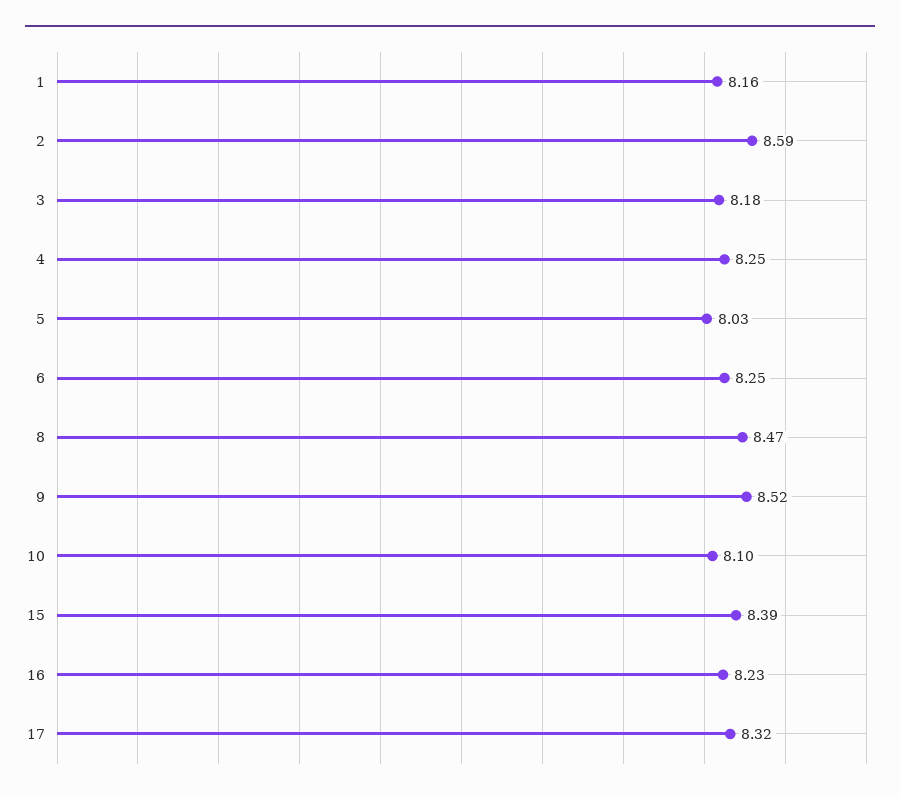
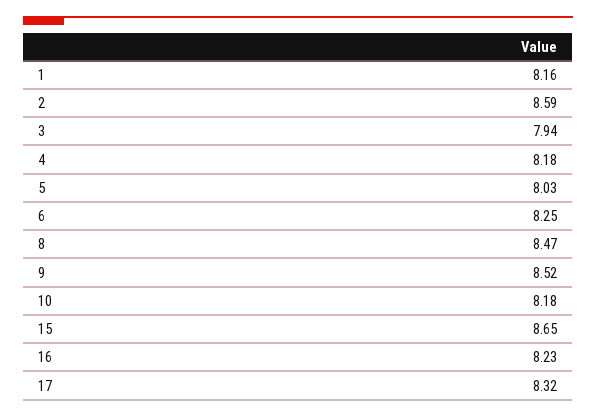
  {
    "1": 8.16,
    "2": 8.59,
-   "3": 8.18,
+   "3": 7.94,
-   "4": 8.25,
+   "4": 8.18,
    "5": 8.03,
    "6": 8.25,
    "8": 8.47,
    "9": 8.52,
-   "10": 8.1,
+   "10": 8.18,
-   "15": 8.39,
+   "15": 8.65,
    "16": 8.23,
    "17": 8.32
  }

